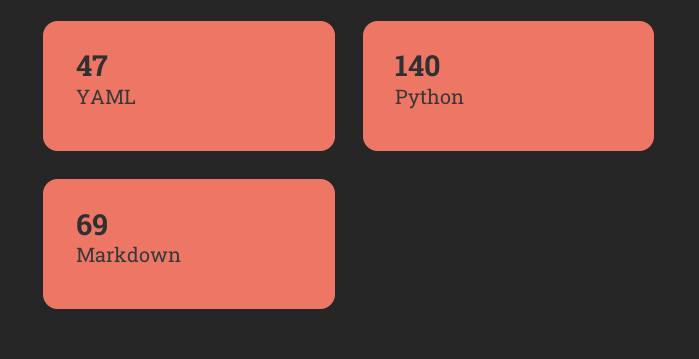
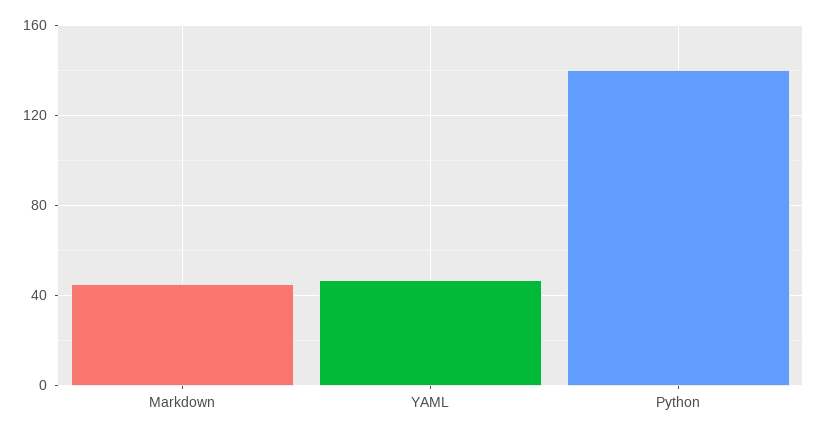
  {
    "YAML": 47,
    "Python": 140,
-   "Markdown": 69
+   "Markdown": 45
  }

